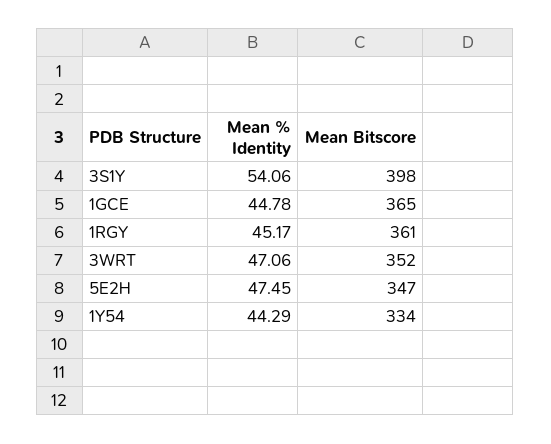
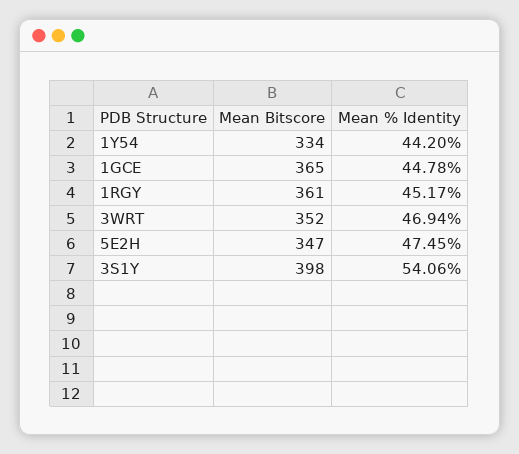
  {
    "Mean % Identity": {
      "3S1Y": 54.06,
      "1GCE": 44.78,
      "1RGY": 45.17,
-     "3WRT": 47.06,
+     "3WRT": 46.94,
      "5E2H": 47.45,
-     "1Y54": 44.29
+     "1Y54": 44.2
    },
    "Mean Bitscore": {
      "3S1Y": 398,
      "1GCE": 365,
      "1RGY": 361,
      "3WRT": 352,
      "5E2H": 347,
      "1Y54": 334
    }
  }

